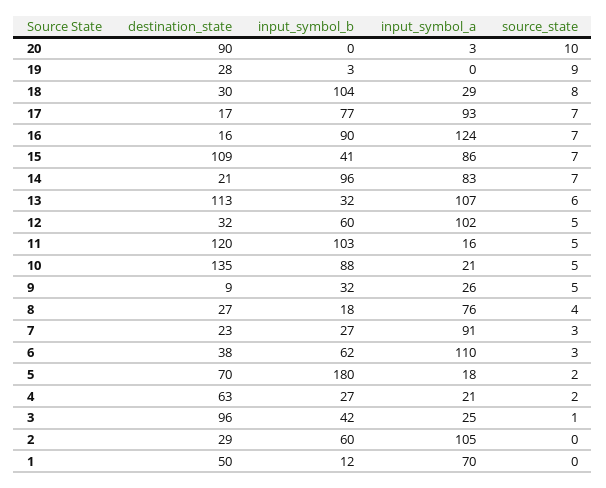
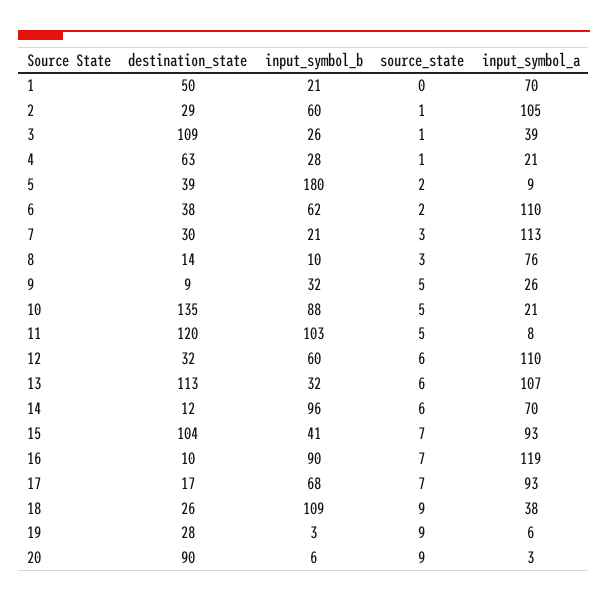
  {
    "destination_state": {
      "20": 90,
      "19": 28,
-     "18": 30,
+     "18": 26,
      "17": 17,
-     "16": 16,
+     "16": 10,
-     "15": 109,
+     "15": 104,
-     "14": 21,
+     "14": 12,
      "13": 113,
      "12": 32,
      "11": 120,
      "10": 135,
      "9": 9,
-     "8": 27,
+     "8": 14,
-     "7": 23,
+     "7": 30,
      "6": 38,
-     "5": 70,
+     "5": 39,
      "4": 63,
-     "3": 96,
+     "3": 109,
      "2": 29,
      "1": 50
    },
    "input_symbol_b": {
-     "20": 0,
+     "20": 6,
      "19": 3,
-     "18": 104,
+     "18": 109,
-     "17": 77,
+     "17": 68,
      "16": 90,
      "15": 41,
      "14": 96,
      "13": 32,
      "12": 60,
      "11": 103,
      "10": 88,
      "9": 32,
-     "8": 18,
+     "8": 10,
-     "7": 27,
+     "7": 21,
      "6": 62,
      "5": 180,
-     "4": 27,
+     "4": 28,
-     "3": 42,
+     "3": 26,
      "2": 60,
-     "1": 12
+     "1": 21
    },
    "input_symbol_a": {
      "20": 3,
-     "19": 0,
+     "19": 6,
-     "18": 29,
+     "18": 38,
      "17": 93,
-     "16": 124,
+     "16": 119,
-     "15": 86,
+     "15": 93,
-     "14": 83,
+     "14": 70,
      "13": 107,
-     "12": 102,
+     "12": 110,
-     "11": 16,
+     "11": 8,
      "10": 21,
      "9": 26,
      "8": 76,
-     "7": 91,
+     "7": 113,
      "6": 110,
-     "5": 18,
+     "5": 9,
      "4": 21,
-     "3": 25,
+     "3": 39,
      "2": 105,
      "1": 70
    },
    "source_state": {
-     "20": 10,
+     "20": 9,
      "19": 9,
-     "18": 8,
+     "18": 9,
      "17": 7,
      "16": 7,
      "15": 7,
-     "14": 7,
+     "14": 6,
      "13": 6,
-     "12": 5,
+     "12": 6,
      "11": 5,
      "10": 5,
      "9": 5,
-     "8": 4,
+     "8": 3,
      "7": 3,
-     "6": 3,
+     "6": 2,
      "5": 2,
-     "4": 2,
+     "4": 1,
      "3": 1,
-     "2": 0,
+     "2": 1,
      "1": 0
    }
  }

